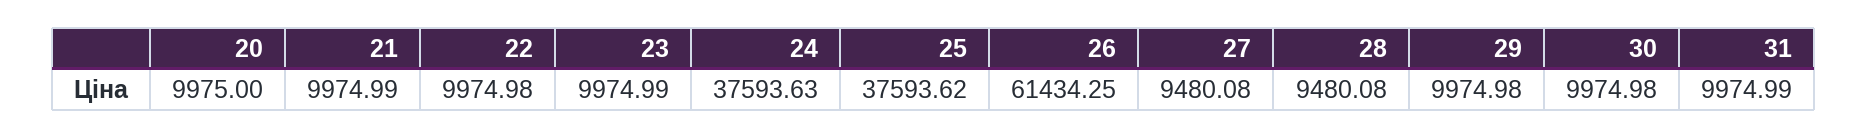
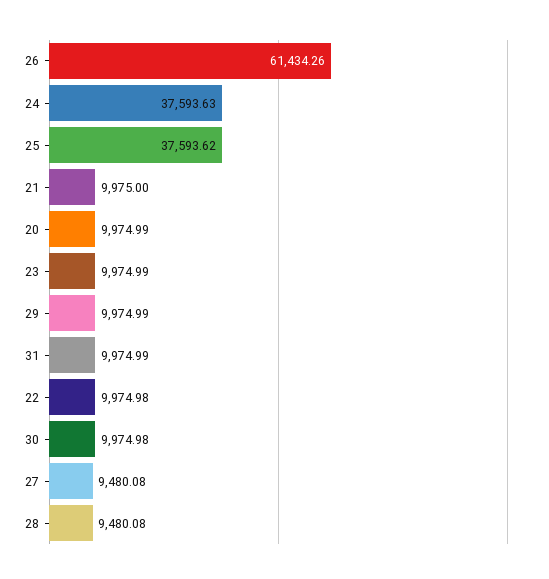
  {
-   "20": 9975,
+   "20": 9974.99,
-   "21": 9974.99,
+   "21": 9975,
    "22": 9974.98,
    "23": 9974.99,
    "24": 37593.63,
    "25": 37593.62,
-   "26": 61434.25,
+   "26": 61434.26,
    "27": 9480.08,
    "28": 9480.08,
-   "29": 9974.98,
+   "29": 9974.99,
    "30": 9974.98,
    "31": 9974.99
  }

